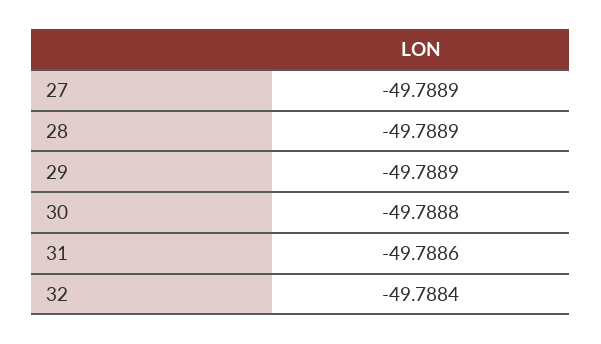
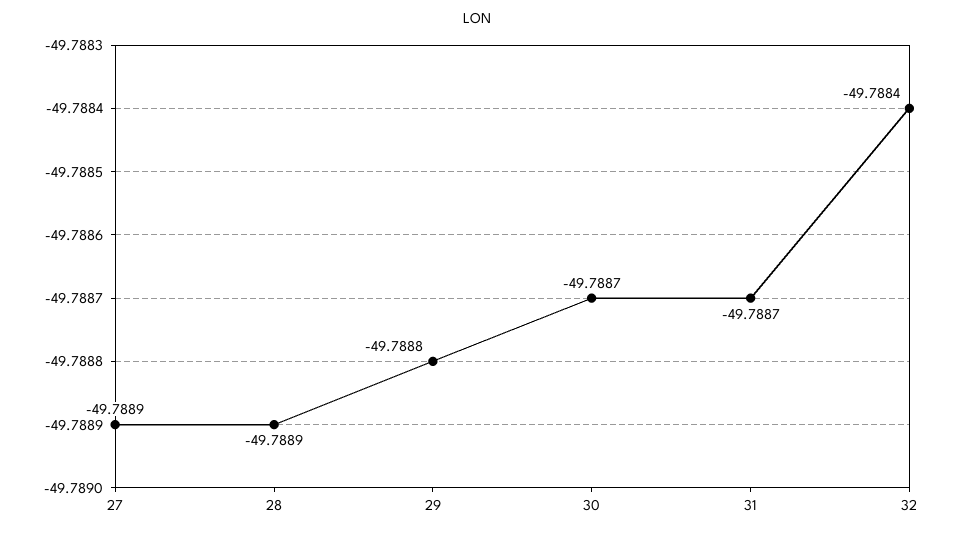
  {
    "27": -49.7889,
    "28": -49.7889,
-   "29": -49.7889,
+   "29": -49.7888,
-   "30": -49.7888,
+   "30": -49.7887,
-   "31": -49.7886,
+   "31": -49.7887,
    "32": -49.7884
  }

